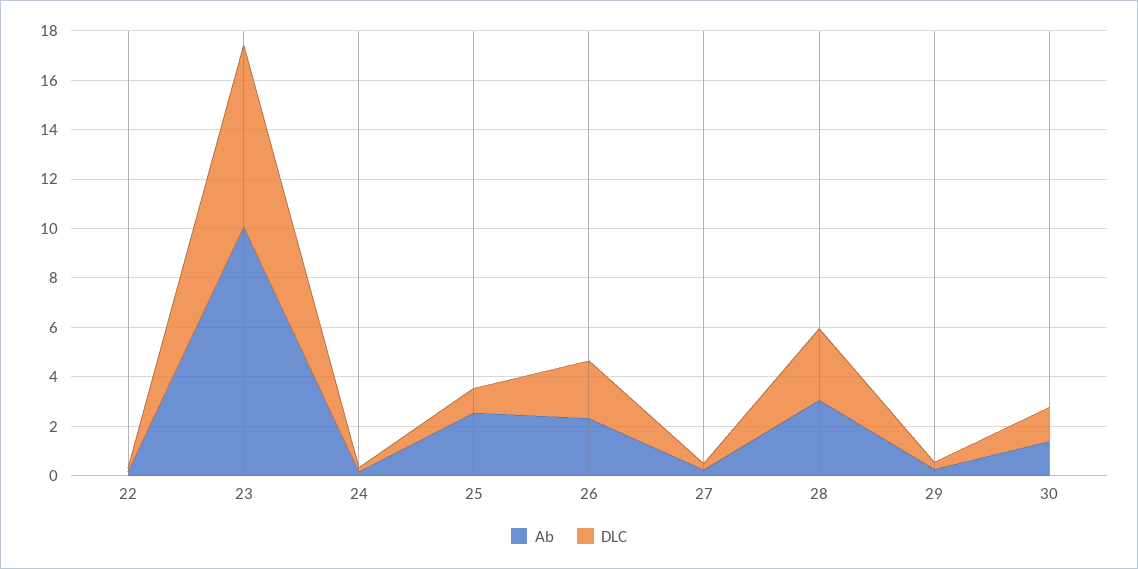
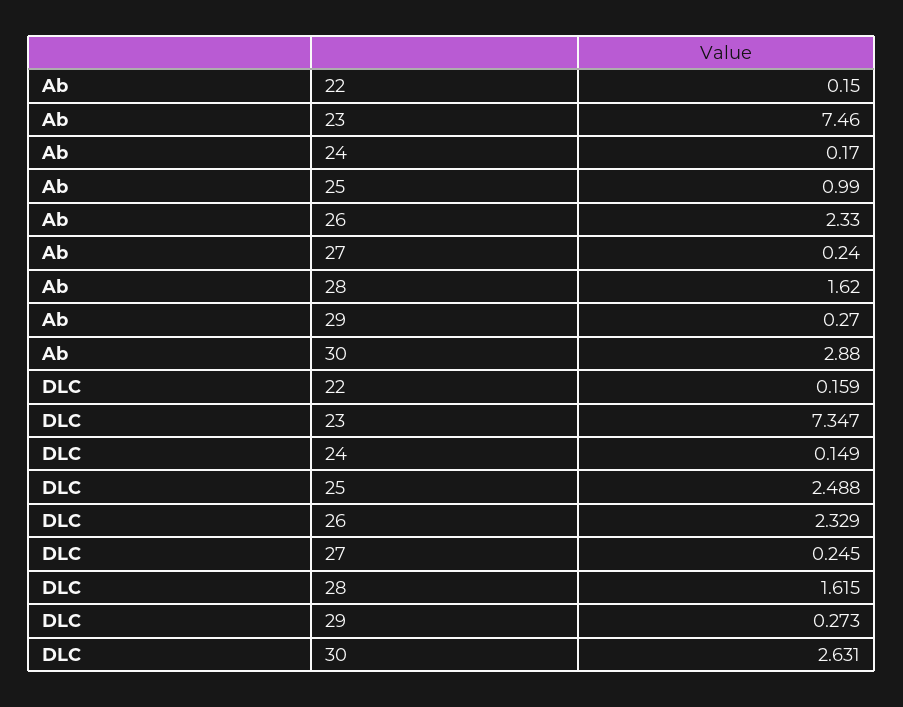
  {
    "Ab": {
      "22": 0.15,
-     "23": 10,
+     "23": 7.46,
      "24": 0.17,
-     "25": 2.5,
+     "25": 0.99,
      "26": 2.33,
      "27": 0.24,
-     "28": 3,
+     "28": 1.62,
      "29": 0.27,
-     "30": 1.5
+     "30": 2.88
    },
    "DLC": {
      "22": 0.159,
      "23": 7.347,
      "24": 0.149,
-     "25": 1,
+     "25": 2.488,
      "26": 2.329,
      "27": 0.245,
-     "28": 3,
+     "28": 1.615,
      "29": 0.273,
-     "30": 1.5
+     "30": 2.631
    }
  }

